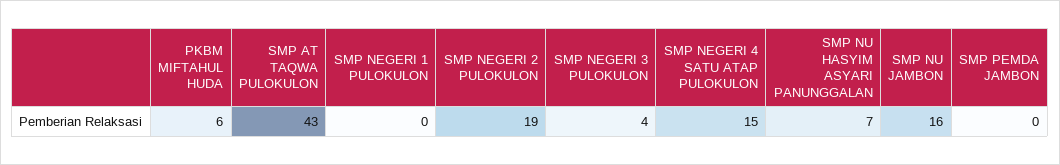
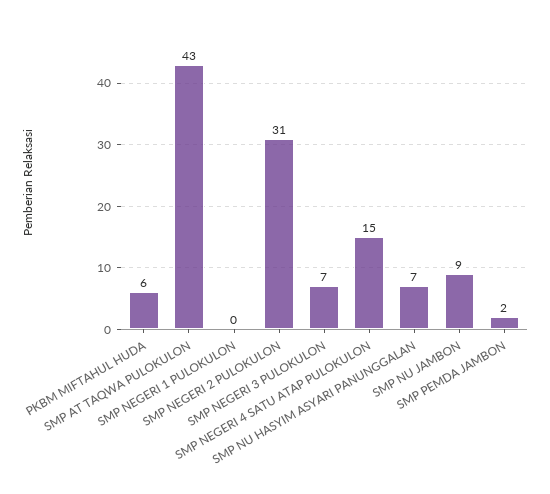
  {
    "PKBM MIFTAHUL HUDA": 6,
    "SMP AT TAQWA PULOKULON": 43,
    "SMP NEGERI 1 PULOKULON": 0,
-   "SMP NEGERI 2 PULOKULON": 19,
+   "SMP NEGERI 2 PULOKULON": 31,
-   "SMP NEGERI 3 PULOKULON": 4,
+   "SMP NEGERI 3 PULOKULON": 7,
    "SMP NEGERI 4 SATU ATAP PULOKULON": 15,
    "SMP NU HASYIM ASYARI PANUNGGALAN": 7,
-   "SMP NU JAMBON": 16,
+   "SMP NU JAMBON": 9,
-   "SMP PEMDA JAMBON": 0
+   "SMP PEMDA JAMBON": 2
  }

